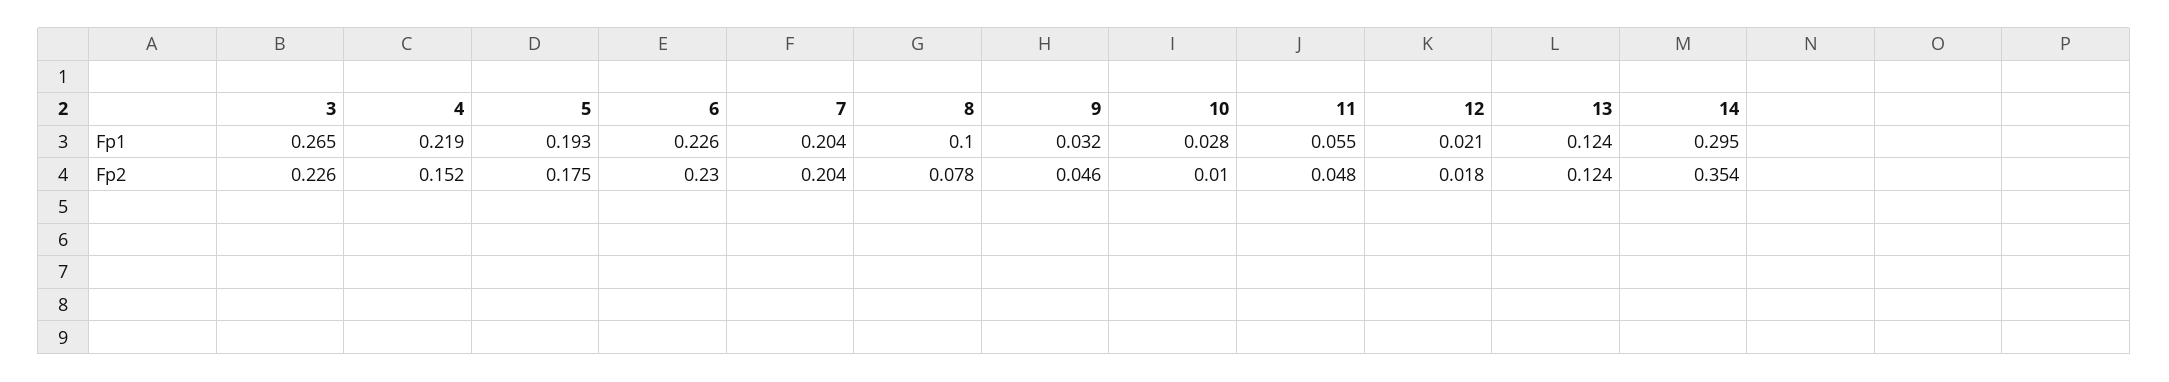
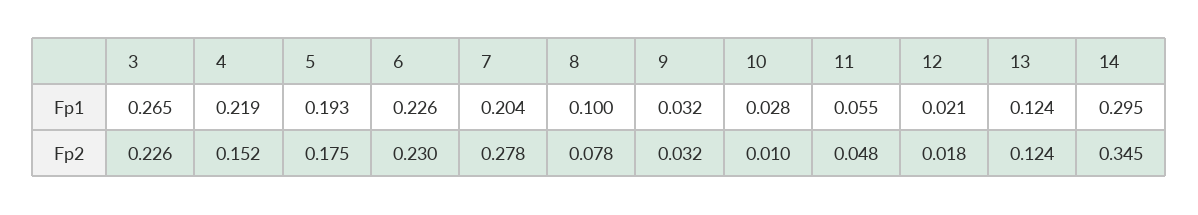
  {
    "3": {
      "Fp1": 0.265,
      "Fp2": 0.226
    },
    "4": {
      "Fp1": 0.219,
      "Fp2": 0.152
    },
    "5": {
      "Fp1": 0.193,
      "Fp2": 0.175
    },
    "6": {
      "Fp1": 0.226,
      "Fp2": 0.23
    },
    "7": {
      "Fp1": 0.204,
-     "Fp2": 0.204
+     "Fp2": 0.278
    },
    "8": {
      "Fp1": 0.1,
      "Fp2": 0.078
    },
    "9": {
      "Fp1": 0.032,
-     "Fp2": 0.046
+     "Fp2": 0.032
    },
    "10": {
      "Fp1": 0.028,
      "Fp2": 0.01
    },
    "11": {
      "Fp1": 0.055,
      "Fp2": 0.048
    },
    "12": {
      "Fp1": 0.021,
      "Fp2": 0.018
    },
    "13": {
      "Fp1": 0.124,
      "Fp2": 0.124
    },
    "14": {
      "Fp1": 0.295,
-     "Fp2": 0.354
+     "Fp2": 0.345
    }
  }

